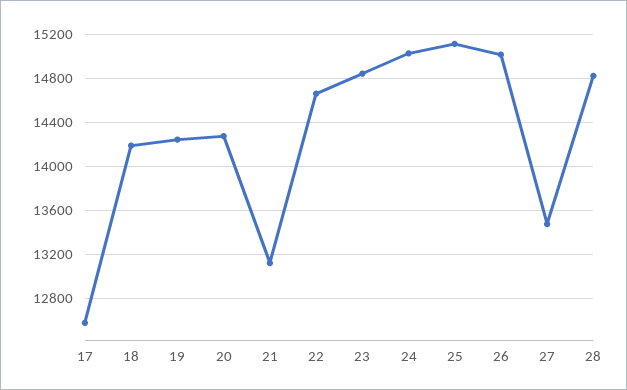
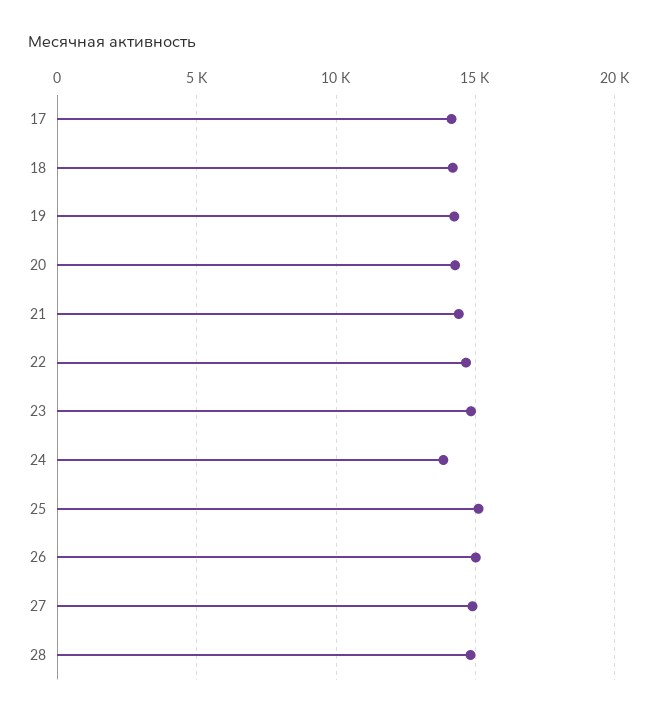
  {
-   "17": 12600,
+   "17": 14000,
    "18": 14200,
    "19": 14200,
    "20": 14300,
-   "21": 13100,
+   "21": 14500,
    "22": 14700,
    "23": 14800,
-   "24": 15000,
+   "24": 14000,
    "25": 15100,
    "26": 15000,
-   "27": 13500,
+   "27": 15000,
    "28": 14800
  }

